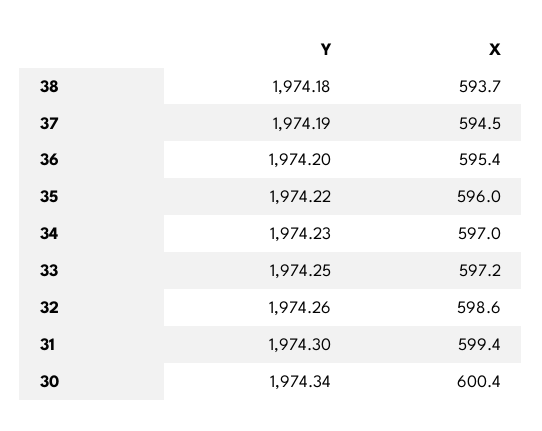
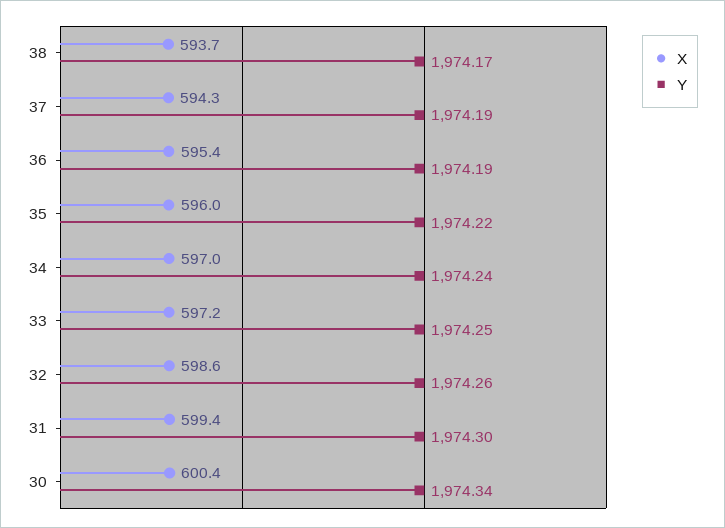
  {
    "Y": {
-     "38": 1974.18,
+     "38": 1974.17,
      "37": 1974.19,
-     "36": 1974.2,
+     "36": 1974.19,
      "35": 1974.22,
-     "34": 1974.23,
+     "34": 1974.24,
      "33": 1974.25,
      "32": 1974.26,
      "31": 1974.3,
      "30": 1974.34
    },
    "X": {
      "38": 593.7,
-     "37": 594.5,
+     "37": 594.3,
      "36": 595.4,
      "35": 596,
      "34": 597,
      "33": 597.2,
      "32": 598.6,
      "31": 599.4,
      "30": 600.4
    }
  }

